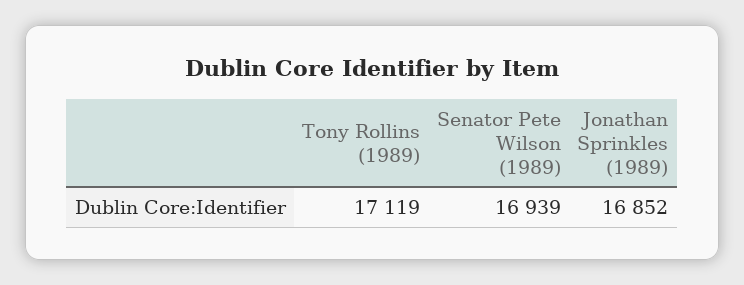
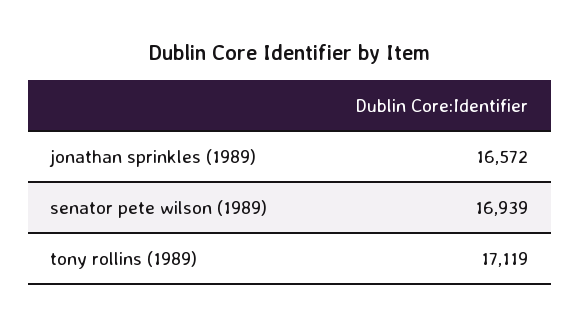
  {
    "Tony Rollins (1989)": 17119,
    "Senator Pete Wilson (1989)": 16939,
-   "Jonathan Sprinkles (1989)": 16852
+   "Jonathan Sprinkles (1989)": 16572
  }

